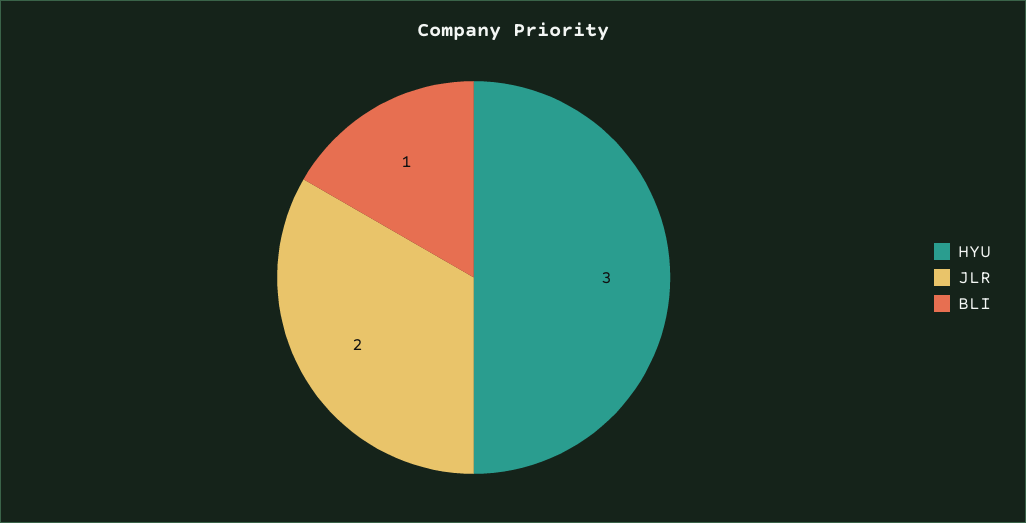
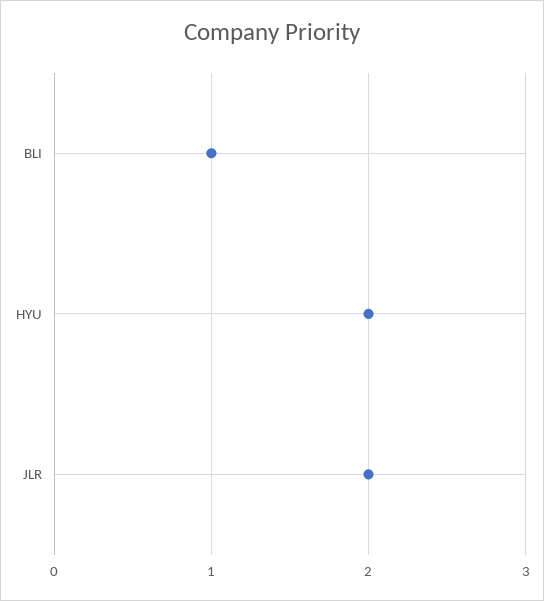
  {
-   "HYU": 3,
+   "HYU": 2,
    "JLR": 2,
    "BLI": 1
  }

